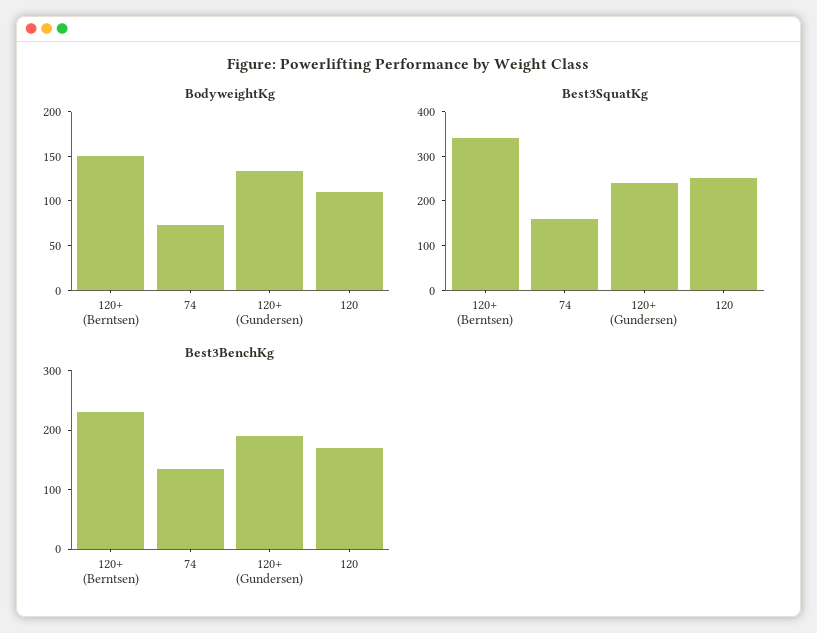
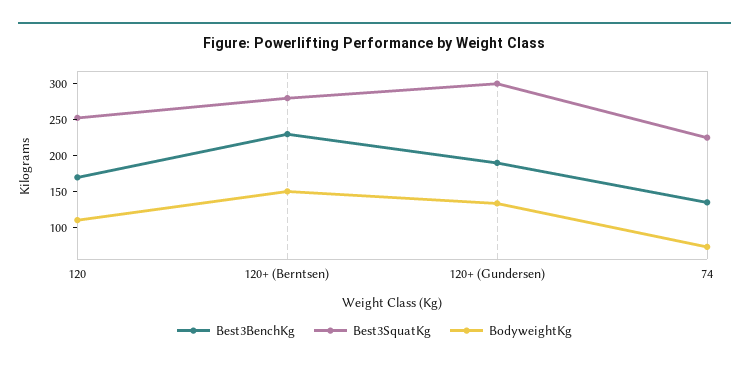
  {
    "BodyweightKg": {
      "120+ (Berntsen)": 150,
      "74": 70,
      "120+ (Gundersen)": 130,
      "120": 110
    },
    "Best3SquatKg": {
-     "120+ (Berntsen)": 340,
+     "120+ (Berntsen)": 275,
-     "74": 160,
+     "74": 225,
-     "120+ (Gundersen)": 240,
+     "120+ (Gundersen)": 300,
      "120": 260
    },
    "Best3BenchKg": {
      "120+ (Berntsen)": 240,
      "74": 140,
      "120+ (Gundersen)": 200,
      "120": 180
    }
  }

